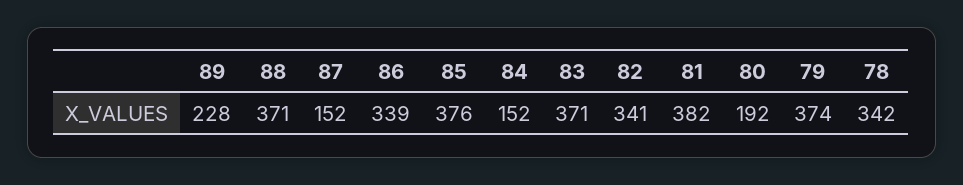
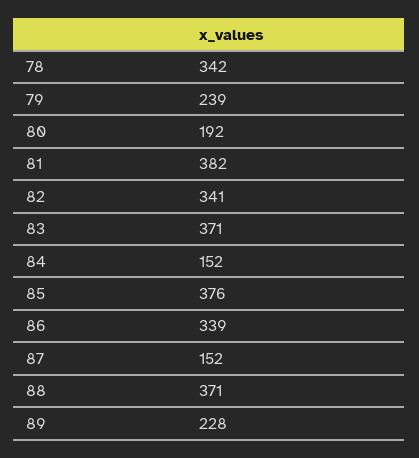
  {
    "89": 228,
    "88": 371,
    "87": 152,
    "86": 339,
    "85": 376,
    "84": 152,
    "83": 371,
    "82": 341,
    "81": 382,
    "80": 192,
-   "79": 374,
+   "79": 239,
    "78": 342
  }

